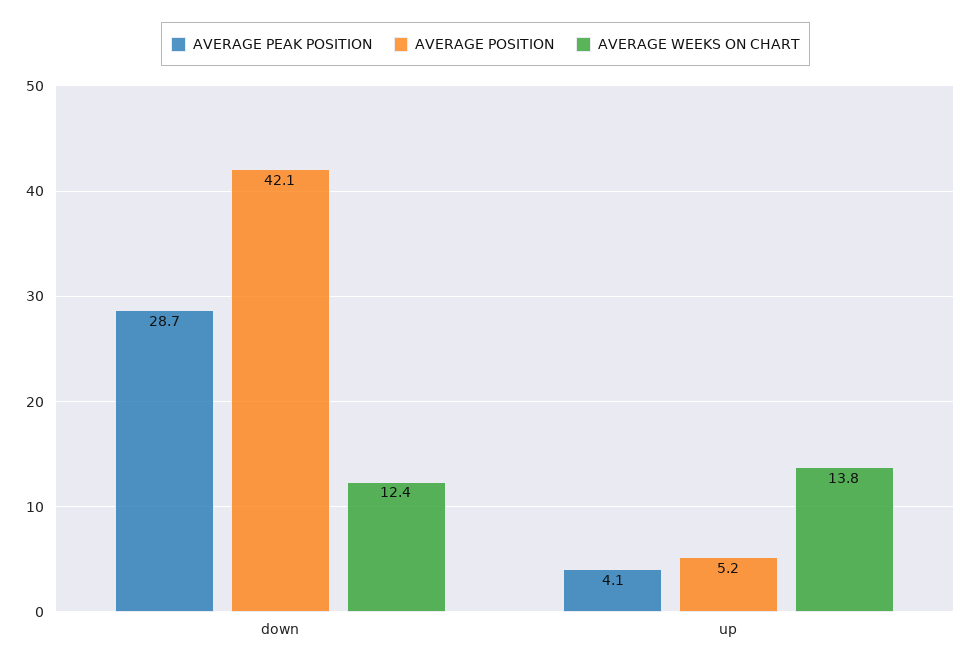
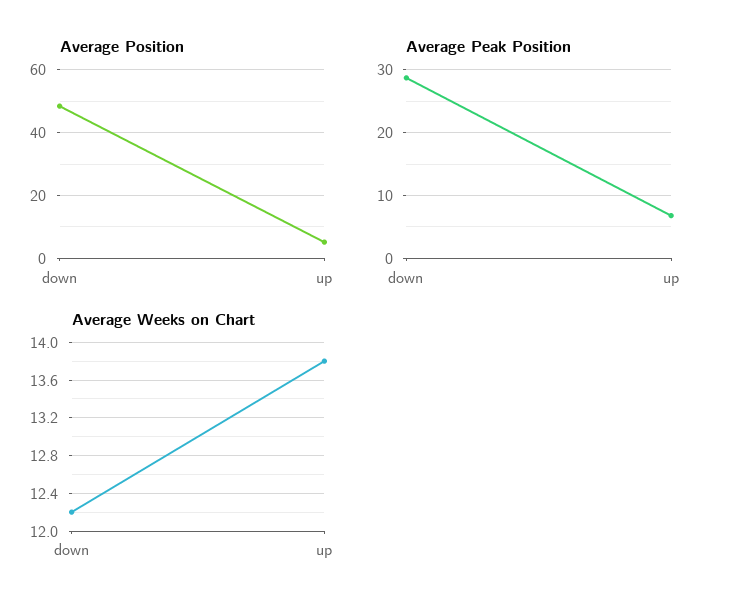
  {
    "AVERAGE PEAK POSITION": {
      "down": 28.7,
-     "up": 4.1
+     "up": 7
    },
    "AVERAGE POSITION": {
-     "down": 42.1,
+     "down": 48,
      "up": 5.2
    },
    "AVERAGE WEEKS ON CHART": {
-     "down": 12.4,
+     "down": 12.2,
      "up": 13.8
    }
  }

